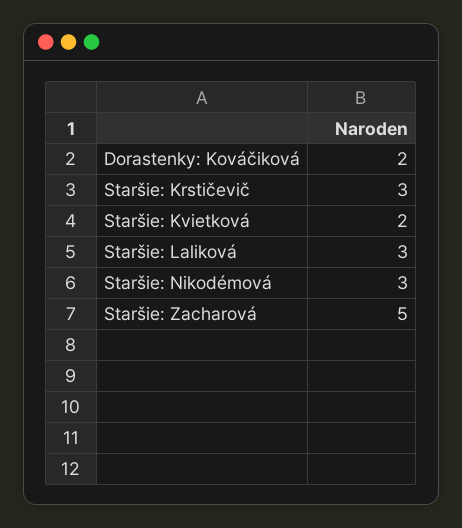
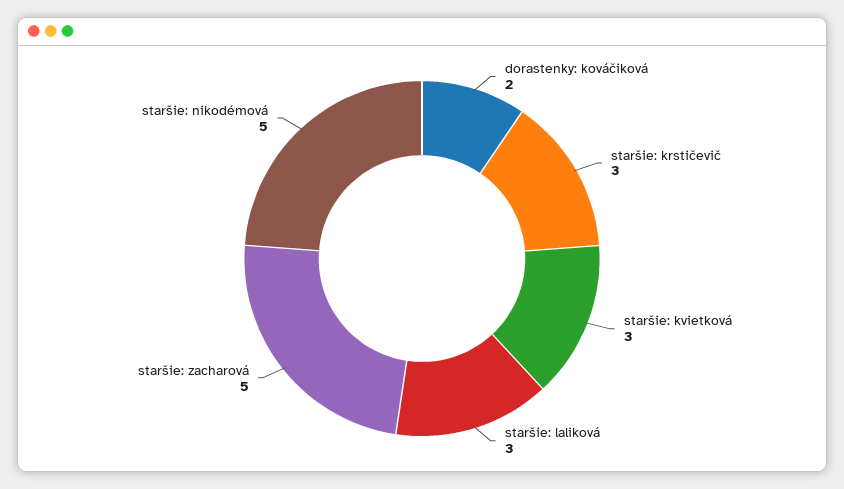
  {
    "Dorastenky: Kováčiková": 2,
    "Staršie: Krstičevič": 3,
-   "Staršie: Kvietková": 2,
+   "Staršie: Kvietková": 3,
    "Staršie: Laliková": 3,
-   "Staršie: Nikodémová": 3,
+   "Staršie: Nikodémová": 5,
    "Staršie: Zacharová": 5
  }

